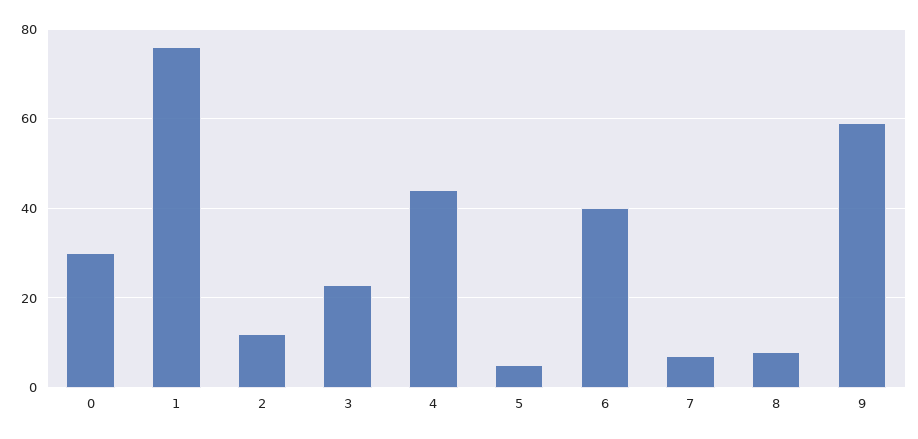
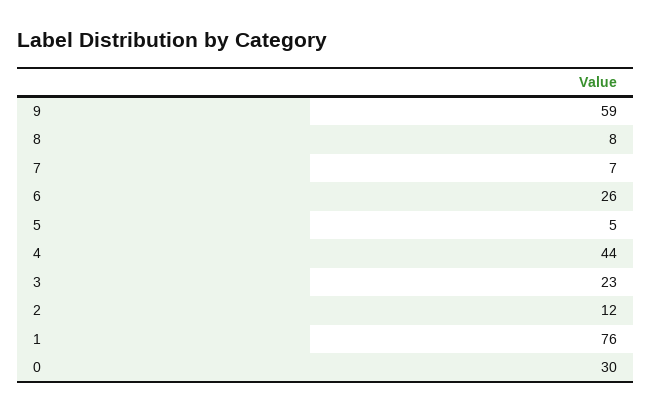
  {
    "0": 30,
    "1": 76,
    "2": 12,
    "3": 23,
    "4": 44,
    "5": 5,
-   "6": 40,
+   "6": 26,
    "7": 7,
    "8": 8,
    "9": 59
  }

